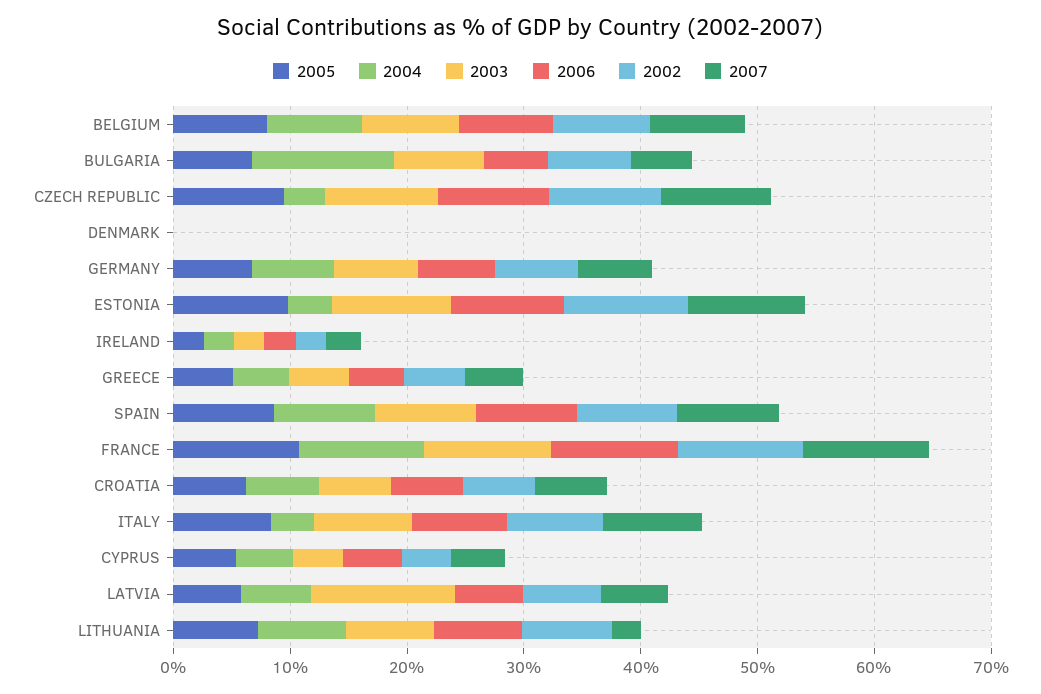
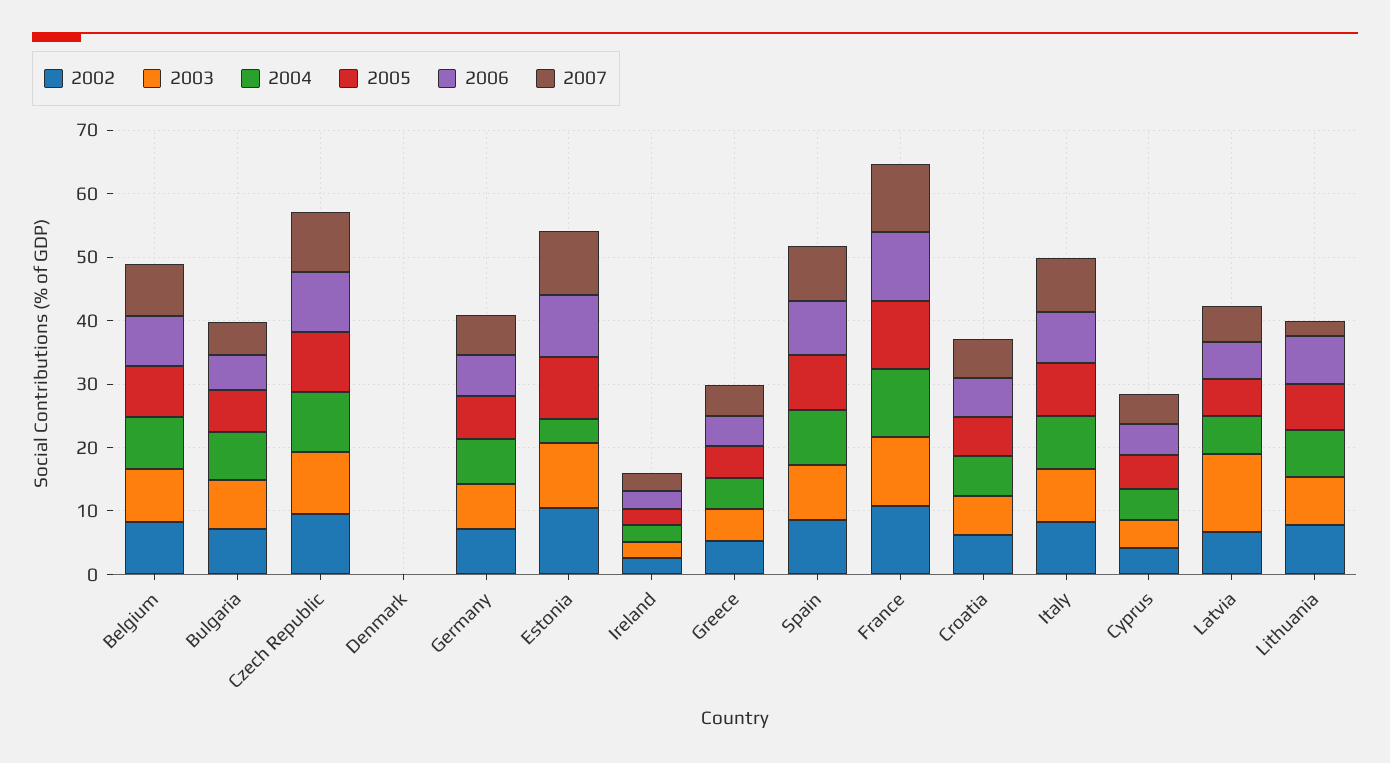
  {
    "2005": {
      "BELGIUM": 8,
      "BULGARIA": 6,
      "CZECH REPUBLIC": 10,
      "DENMARK": 0,
      "GERMANY": 6,
      "ESTONIA": 10,
      "IRELAND": 2,
      "GREECE": 6,
      "SPAIN": 8,
      "FRANCE": 10,
      "CROATIA": 6,
      "ITALY": 8,
      "CYPRUS": 6,
      "LATVIA": 6,
      "LITHUANIA": 8
    },
    "2004": {
      "BELGIUM": 8,
-     "BULGARIA": 12,
+     "BULGARIA": 8,
-     "CZECH REPUBLIC": 4,
+     "CZECH REPUBLIC": 10,
      "DENMARK": 0,
      "GERMANY": 6,
      "ESTONIA": 4,
      "IRELAND": 2,
      "GREECE": 4,
      "SPAIN": 8,
      "FRANCE": 10,
      "CROATIA": 6,
-     "ITALY": 4,
+     "ITALY": 8,
      "CYPRUS": 4,
      "LATVIA": 6,
      "LITHUANIA": 8
    },
    "2003": {
      "BELGIUM": 8,
      "BULGARIA": 8,
      "CZECH REPUBLIC": 10,
      "DENMARK": 0,
      "GERMANY": 8,
      "ESTONIA": 10,
      "IRELAND": 2,
      "GREECE": 6,
      "SPAIN": 8,
      "FRANCE": 10,
      "CROATIA": 6,
      "ITALY": 8,
      "CYPRUS": 4,
      "LATVIA": 12,
      "LITHUANIA": 8
    },
    "2006": {
      "BELGIUM": 8,
      "BULGARIA": 6,
      "CZECH REPUBLIC": 10,
      "DENMARK": 0,
      "GERMANY": 6,
      "ESTONIA": 10,
      "IRELAND": 2,
      "GREECE": 4,
      "SPAIN": 8,
      "FRANCE": 10,
      "CROATIA": 6,
      "ITALY": 8,
      "CYPRUS": 4,
      "LATVIA": 6,
      "LITHUANIA": 8
    },
    "2002": {
      "BELGIUM": 8,
      "BULGARIA": 8,
      "CZECH REPUBLIC": 10,
      "DENMARK": 0,
      "GERMANY": 8,
      "ESTONIA": 10,
      "IRELAND": 2,
      "GREECE": 6,
      "SPAIN": 8,
      "FRANCE": 10,
      "CROATIA": 6,
      "ITALY": 8,
      "CYPRUS": 4,
      "LATVIA": 6,
      "LITHUANIA": 8
    },
    "2007": {
      "BELGIUM": 8,
      "BULGARIA": 6,
      "CZECH REPUBLIC": 10,
      "DENMARK": 0,
      "GERMANY": 6,
      "ESTONIA": 10,
      "IRELAND": 2,
      "GREECE": 4,
      "SPAIN": 8,
      "FRANCE": 10,
      "CROATIA": 6,
      "ITALY": 8,
      "CYPRUS": 4,
      "LATVIA": 6,
      "LITHUANIA": 2
    }
  }

